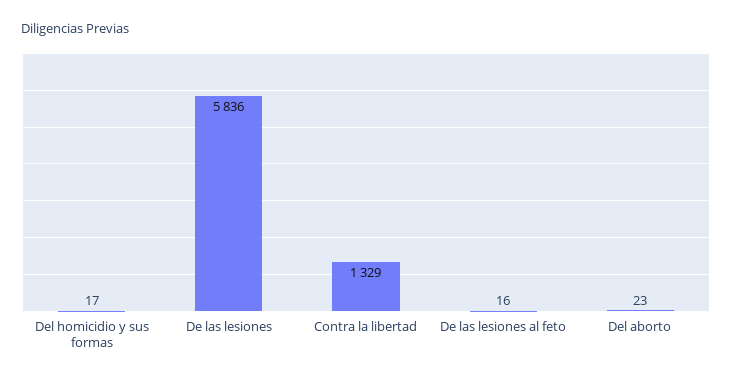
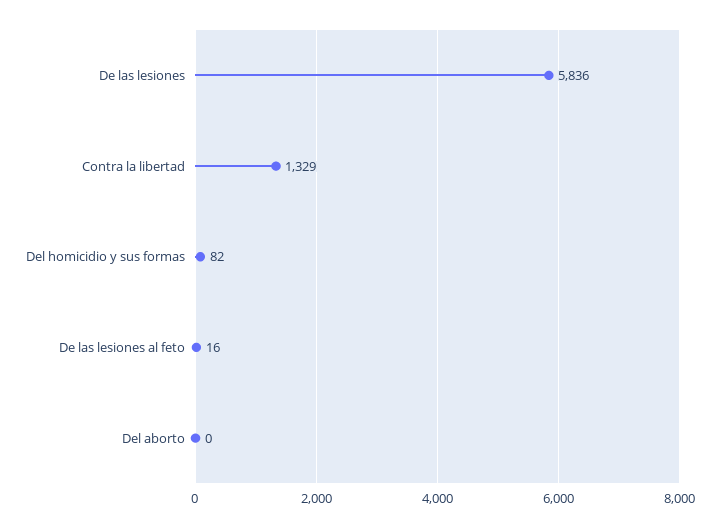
  {
-   "Del homicidio y sus formas": 17,
+   "Del homicidio y sus formas": 82,
    "De las lesiones": 5836,
    "Contra la libertad": 1329,
    "De las lesiones al feto": 16,
-   "Del aborto": 23
+   "Del aborto": 0
  }

